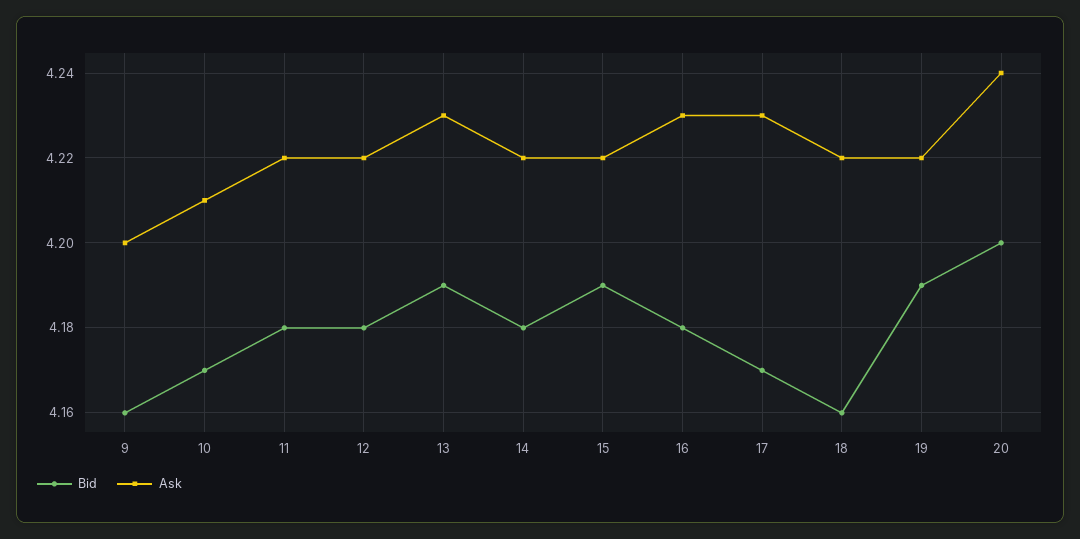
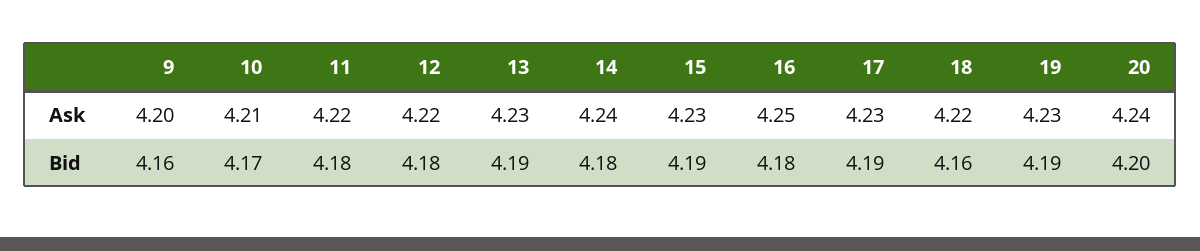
  {
    "Bid": {
      "9": 4.16,
      "10": 4.17,
      "11": 4.18,
      "12": 4.18,
      "13": 4.19,
      "14": 4.18,
      "15": 4.19,
      "16": 4.18,
-     "17": 4.17,
+     "17": 4.19,
      "18": 4.16,
      "19": 4.19,
      "20": 4.2
    },
    "Ask": {
      "9": 4.2,
      "10": 4.21,
      "11": 4.22,
      "12": 4.22,
      "13": 4.23,
-     "14": 4.22,
+     "14": 4.24,
-     "15": 4.22,
+     "15": 4.23,
-     "16": 4.23,
+     "16": 4.25,
      "17": 4.23,
      "18": 4.22,
-     "19": 4.22,
+     "19": 4.23,
      "20": 4.24
    }
  }

